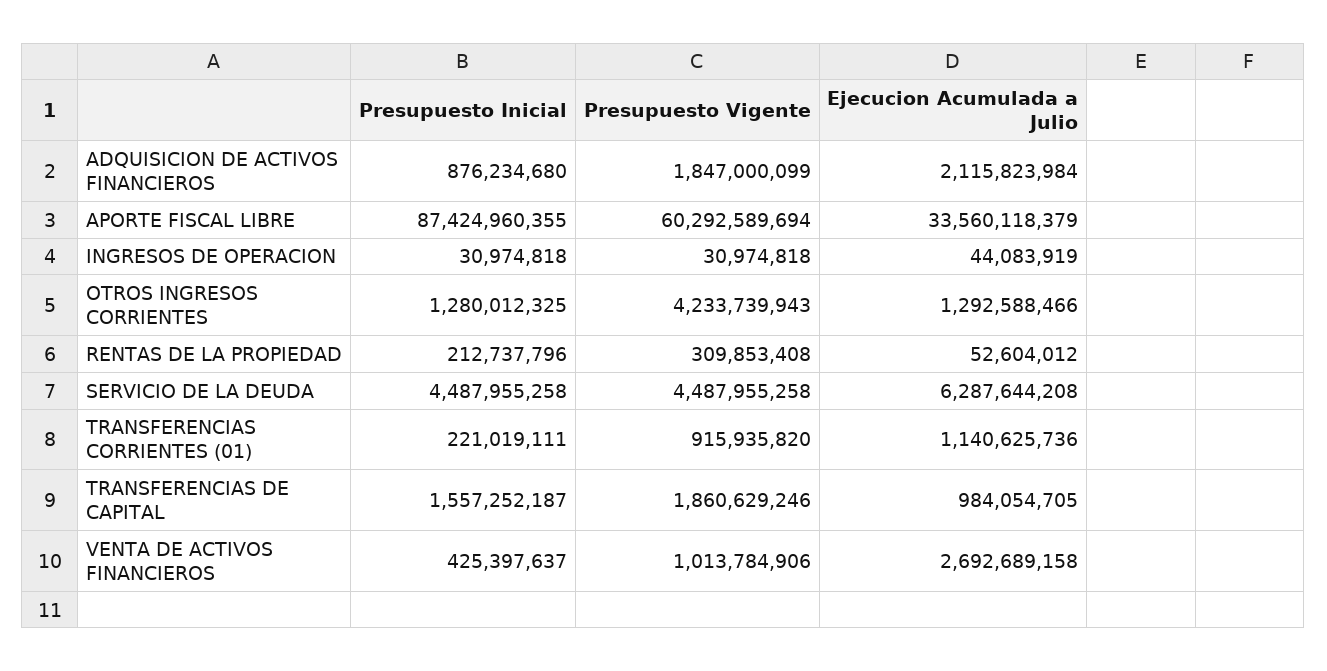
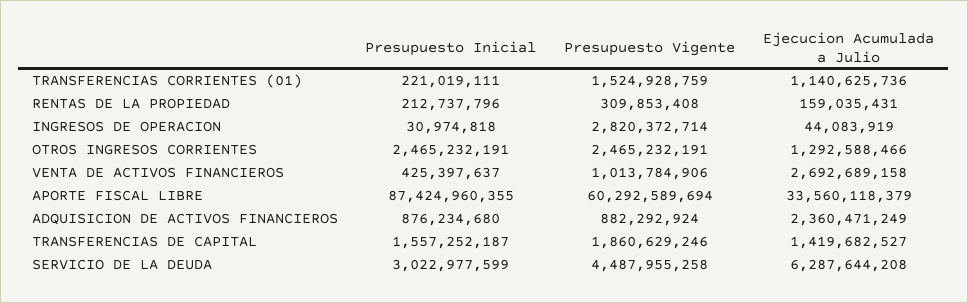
  {
    "Presupuesto Inicial": {
      "ADQUISICION DE ACTIVOS FINANCIEROS": 876234680,
      "APORTE FISCAL LIBRE": 87424960355,
      "INGRESOS DE OPERACION": 30974818,
-     "OTROS INGRESOS CORRIENTES": 1280012325,
+     "OTROS INGRESOS CORRIENTES": 2465232191,
      "RENTAS DE LA PROPIEDAD": 212737796,
-     "SERVICIO DE LA DEUDA": 4487955258,
+     "SERVICIO DE LA DEUDA": 3022977599,
      "TRANSFERENCIAS CORRIENTES (01)": 221019111,
      "TRANSFERENCIAS DE CAPITAL": 1557252187,
      "VENTA DE ACTIVOS FINANCIEROS": 425397637
    },
    "Presupuesto Vigente": {
-     "ADQUISICION DE ACTIVOS FINANCIEROS": 1847000099,
+     "ADQUISICION DE ACTIVOS FINANCIEROS": 882292924,
      "APORTE FISCAL LIBRE": 60292589694,
-     "INGRESOS DE OPERACION": 30974818,
+     "INGRESOS DE OPERACION": 2820372714,
-     "OTROS INGRESOS CORRIENTES": 4233739943,
+     "OTROS INGRESOS CORRIENTES": 2465232191,
      "RENTAS DE LA PROPIEDAD": 309853408,
      "SERVICIO DE LA DEUDA": 4487955258,
-     "TRANSFERENCIAS CORRIENTES (01)": 915935820,
+     "TRANSFERENCIAS CORRIENTES (01)": 1524928759,
      "TRANSFERENCIAS DE CAPITAL": 1860629246,
      "VENTA DE ACTIVOS FINANCIEROS": 1013784906
    },
    "Ejecucion Acumulada a Julio": {
-     "ADQUISICION DE ACTIVOS FINANCIEROS": 2115823984,
+     "ADQUISICION DE ACTIVOS FINANCIEROS": 2360471249,
      "APORTE FISCAL LIBRE": 33560118379,
      "INGRESOS DE OPERACION": 44083919,
      "OTROS INGRESOS CORRIENTES": 1292588466,
-     "RENTAS DE LA PROPIEDAD": 52604012,
+     "RENTAS DE LA PROPIEDAD": 159035431,
      "SERVICIO DE LA DEUDA": 6287644208,
      "TRANSFERENCIAS CORRIENTES (01)": 1140625736,
-     "TRANSFERENCIAS DE CAPITAL": 984054705,
+     "TRANSFERENCIAS DE CAPITAL": 1419682527,
      "VENTA DE ACTIVOS FINANCIEROS": 2692689158
    }
  }

